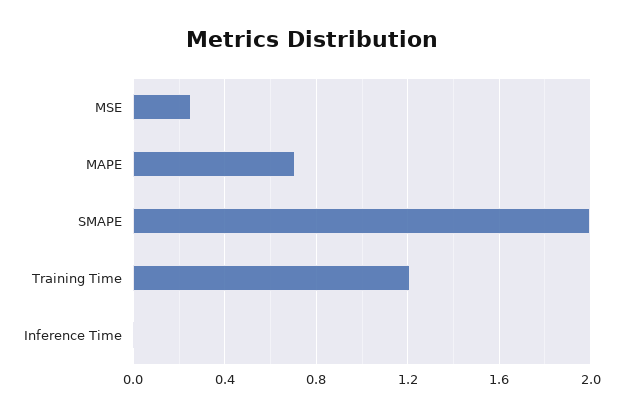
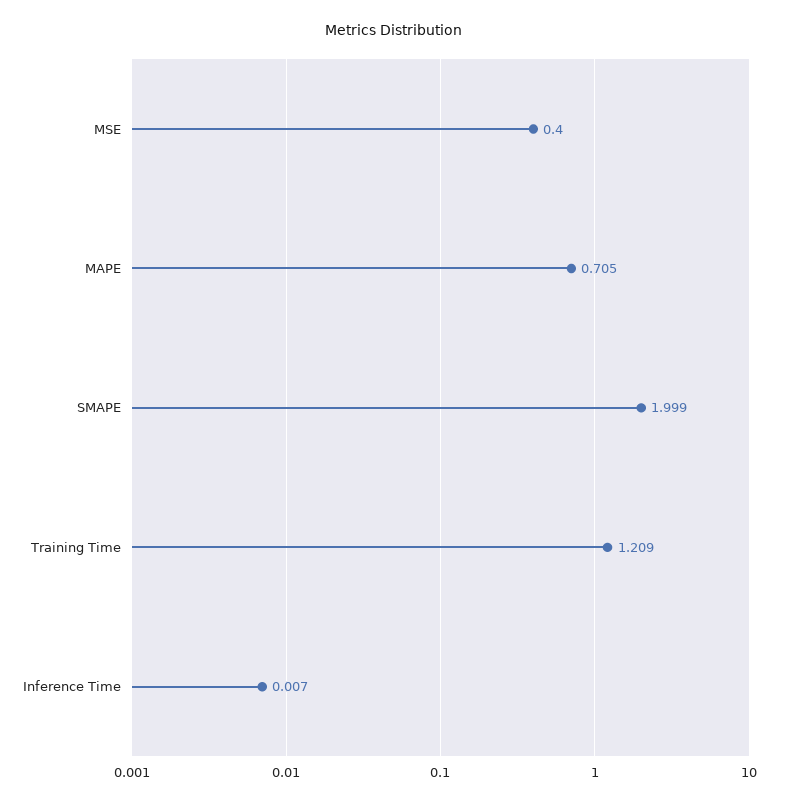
  {
-   "MSE": 0.25,
+   "MSE": 0.4,
    "MAPE": 0.705,
    "SMAPE": 1.999,
    "Training Time": 1.209,
    "Inference Time": 0.007
  }

